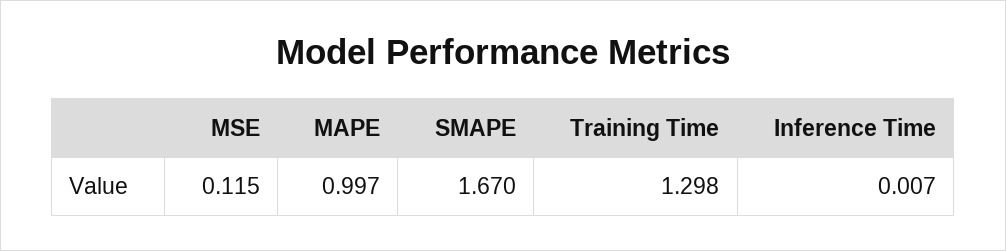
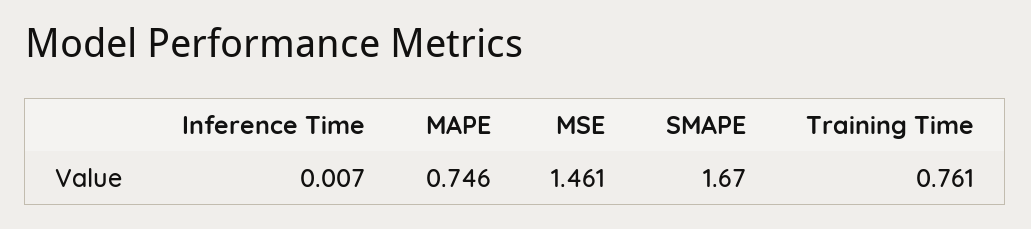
  {
-   "MSE": 0.115,
+   "MSE": 1.461,
-   "MAPE": 0.997,
+   "MAPE": 0.746,
    "SMAPE": 1.67,
-   "Training Time": 1.298,
+   "Training Time": 0.761,
    "Inference Time": 0.007
  }

